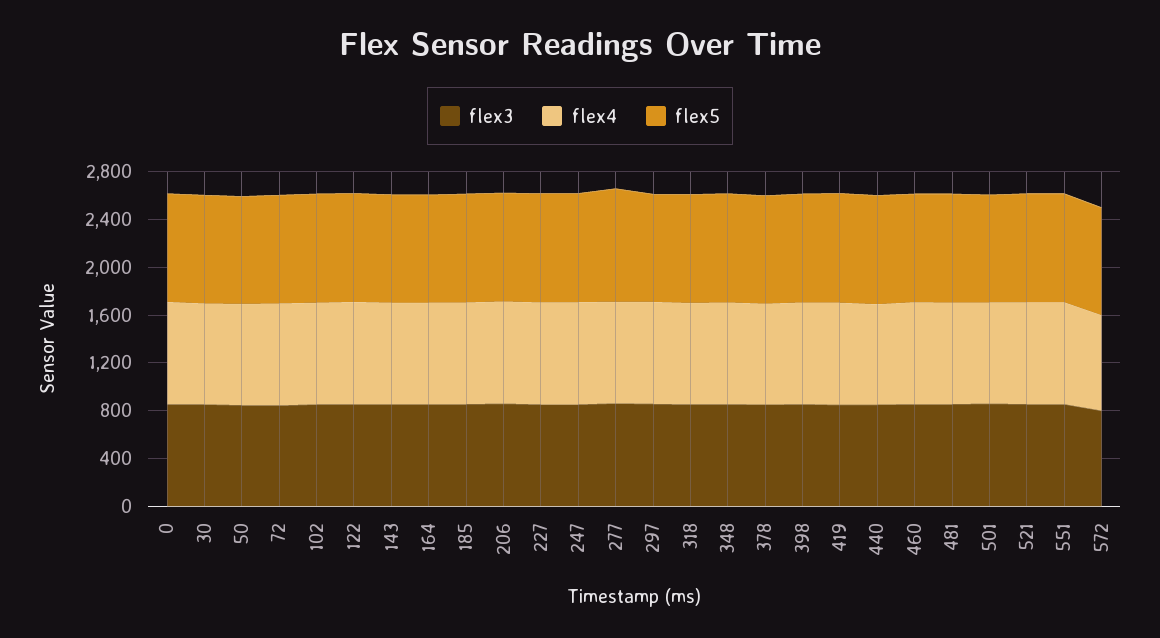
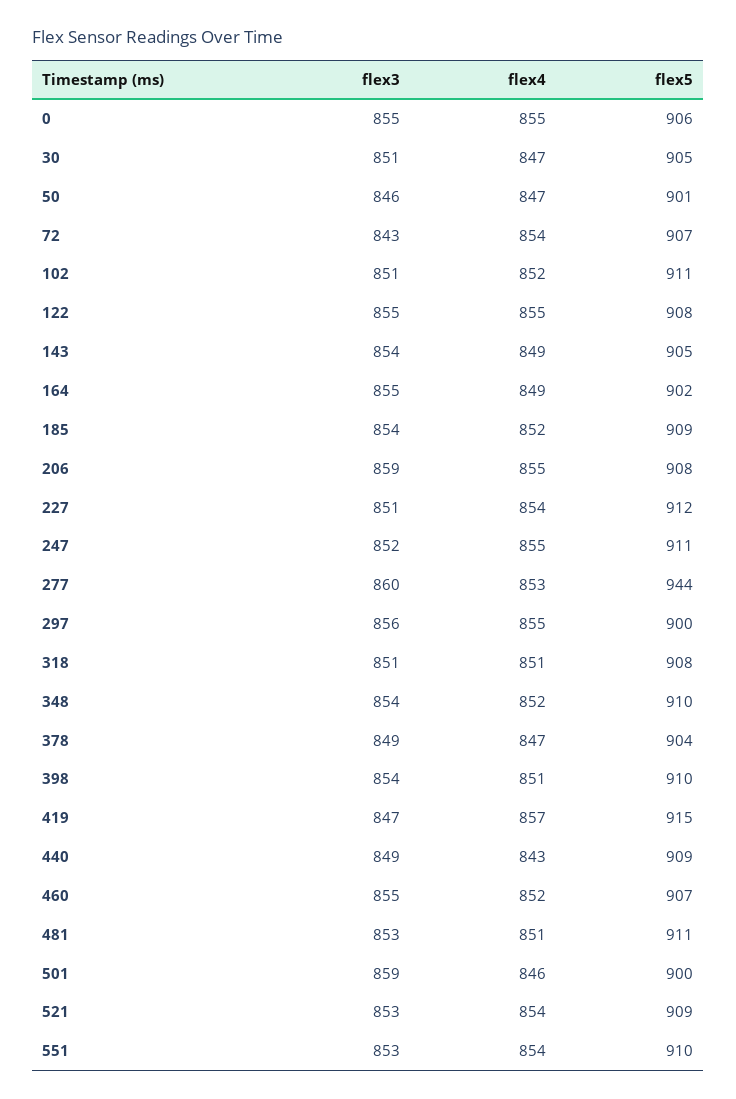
  {
    "flex3": {
      "0": 855,
      "30": 851,
      "50": 846,
      "72": 843,
      "102": 851,
      "122": 855,
      "143": 854,
      "164": 855,
      "185": 854,
      "206": 859,
      "227": 851,
      "247": 852,
      "277": 860,
      "297": 856,
      "318": 851,
      "348": 854,
      "378": 849,
      "398": 854,
      "419": 847,
      "440": 849,
      "460": 855,
      "481": 853,
      "501": 859,
      "521": 853,
-     "551": 853,
+     "551": 853
-     "572": 800
    },
    "flex4": {
      "0": 855,
      "30": 847,
      "50": 847,
      "72": 854,
      "102": 852,
      "122": 855,
      "143": 849,
      "164": 849,
      "185": 852,
      "206": 855,
      "227": 854,
      "247": 855,
      "277": 853,
      "297": 855,
      "318": 851,
      "348": 852,
      "378": 847,
      "398": 851,
      "419": 857,
      "440": 843,
      "460": 852,
      "481": 851,
      "501": 846,
      "521": 854,
-     "551": 854,
+     "551": 854
-     "572": 800
    },
    "flex5": {
      "0": 906,
      "30": 905,
      "50": 901,
      "72": 907,
      "102": 911,
      "122": 908,
      "143": 905,
      "164": 902,
      "185": 909,
      "206": 908,
      "227": 912,
      "247": 911,
      "277": 944,
      "297": 900,
      "318": 908,
      "348": 910,
      "378": 904,
      "398": 910,
      "419": 915,
      "440": 909,
      "460": 907,
      "481": 911,
      "501": 900,
      "521": 909,
-     "551": 910,
+     "551": 910
-     "572": 900
    }
  }

